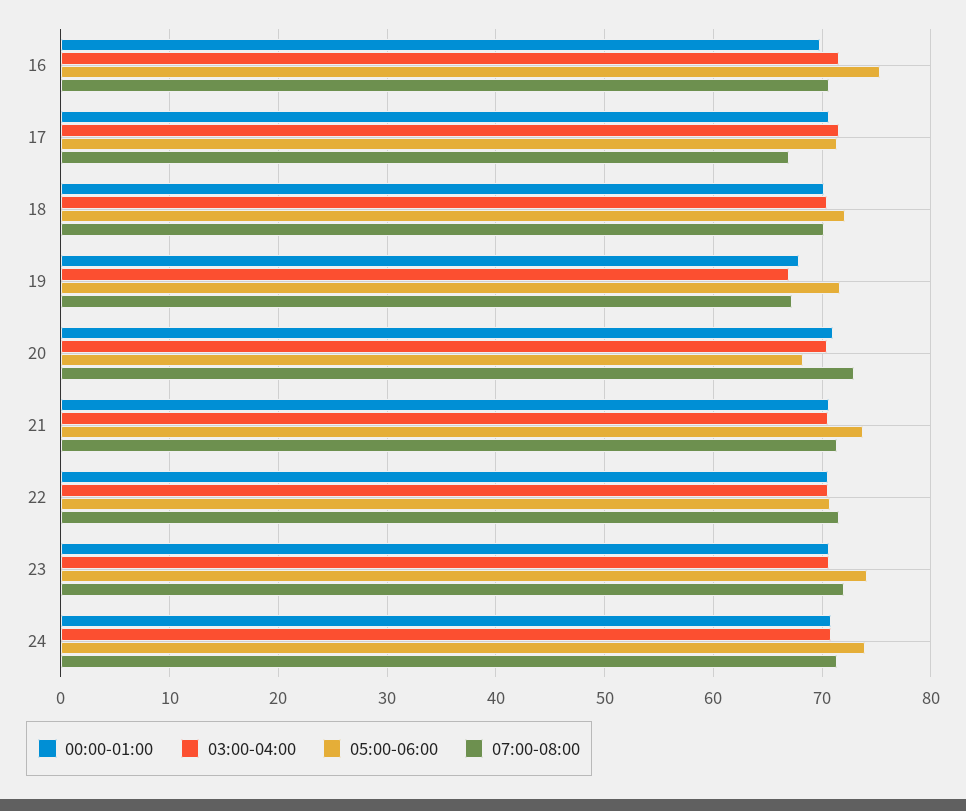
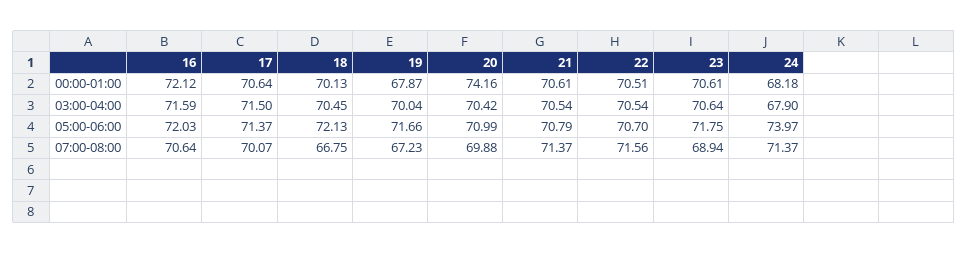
  {
    "00:00-01:00": {
-     "16": 70,
+     "16": 72.12,
      "17": 70.64,
      "18": 70.13,
      "19": 67.87,
-     "20": 71,
+     "20": 74.16,
      "21": 70.61,
      "22": 70.51,
      "23": 70.61,
-     "24": 71
+     "24": 68.18
    },
    "03:00-04:00": {
      "16": 71.59,
      "17": 71.5,
      "18": 70.45,
-     "19": 67,
+     "19": 70.04,
      "20": 70.42,
      "21": 70.54,
      "22": 70.54,
      "23": 70.64,
-     "24": 71
+     "24": 67.9
    },
    "05:00-06:00": {
-     "16": 75,
+     "16": 72.03,
      "17": 71.37,
      "18": 72.13,
      "19": 71.66,
-     "20": 68,
+     "20": 70.99,
-     "21": 74,
+     "21": 70.79,
      "22": 70.7,
-     "23": 74,
+     "23": 71.75,
      "24": 73.97
    },
    "07:00-08:00": {
      "16": 70.64,
-     "17": 67,
+     "17": 70.07,
-     "18": 70,
+     "18": 66.75,
      "19": 67.23,
-     "20": 73,
+     "20": 69.88,
      "21": 71.37,
      "22": 71.56,
-     "23": 72,
+     "23": 68.94,
      "24": 71.37
    }
  }

